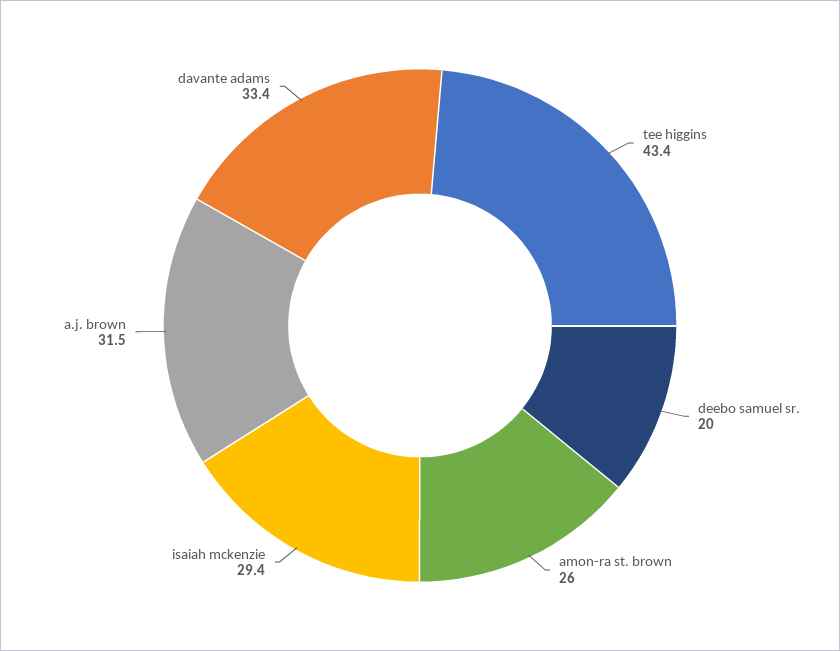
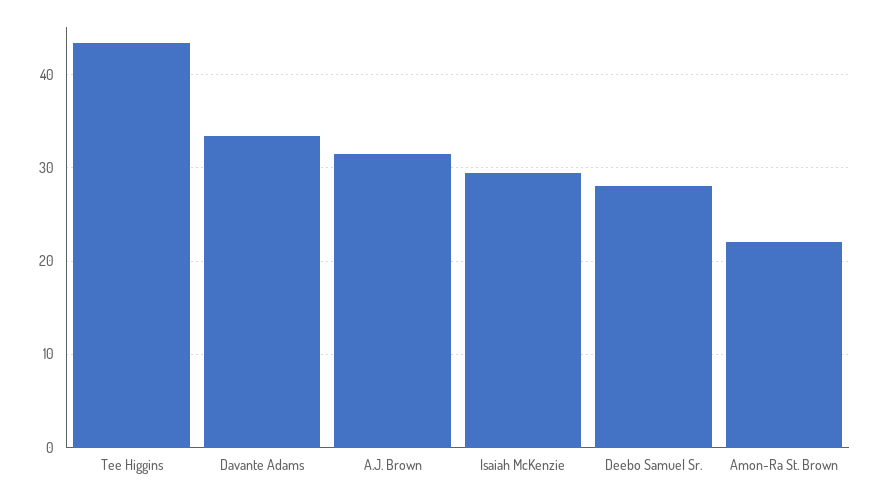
  {
    "tee higgins": 43.4,
-   "deebo samuel sr.": 20,
+   "deebo samuel sr.": 28,
-   "amon-ra st. brown": 26,
+   "amon-ra st. brown": 22,
    "isaiah mckenzie": 29.4,
    "a.j. brown": 31.5,
    "davante adams": 33.4
  }

